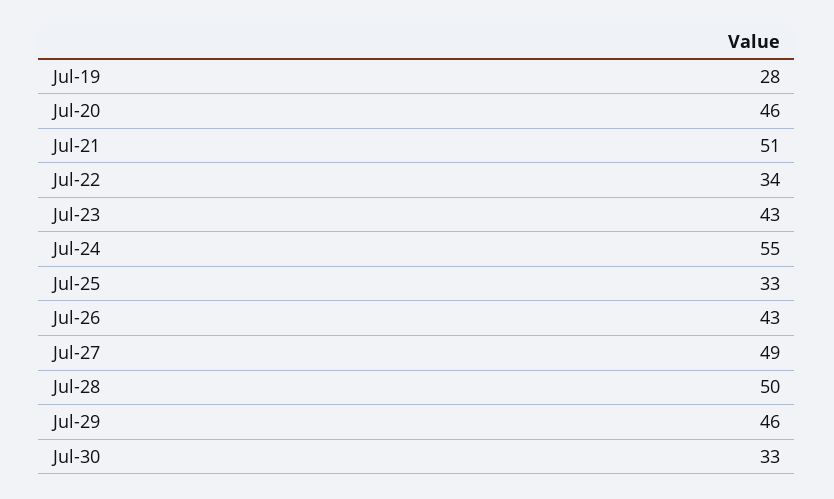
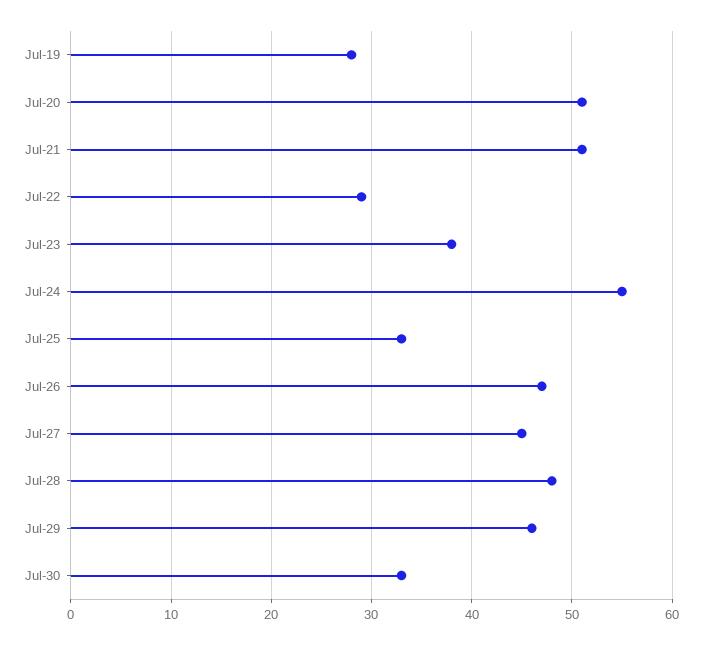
  {
    "Jul-19": 28,
-   "Jul-20": 46,
+   "Jul-20": 51,
    "Jul-21": 51,
-   "Jul-22": 34,
+   "Jul-22": 29,
-   "Jul-23": 43,
+   "Jul-23": 38,
    "Jul-24": 55,
    "Jul-25": 33,
-   "Jul-26": 43,
+   "Jul-26": 47,
-   "Jul-27": 49,
+   "Jul-27": 45,
-   "Jul-28": 50,
+   "Jul-28": 48,
    "Jul-29": 46,
    "Jul-30": 33
  }

